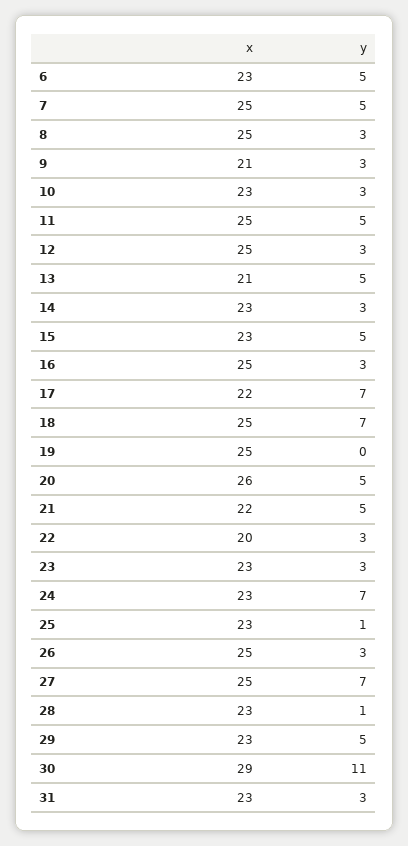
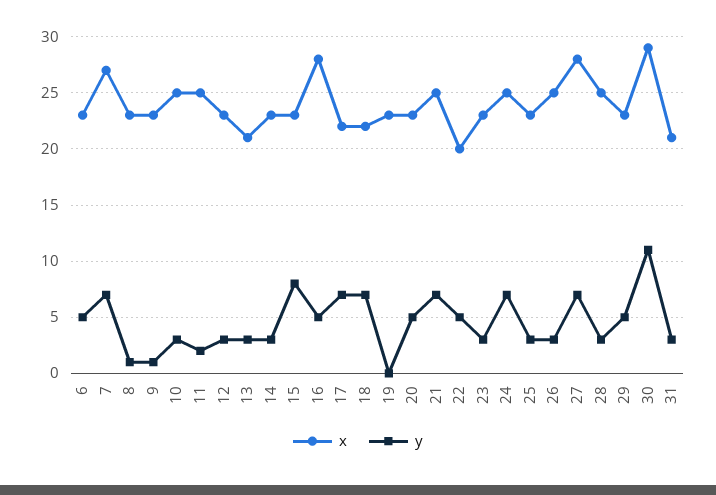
  {
    "x": {
      "6": 23,
-     "7": 25,
+     "7": 27,
-     "8": 25,
+     "8": 23,
-     "9": 21,
+     "9": 23,
-     "10": 23,
+     "10": 25,
      "11": 25,
-     "12": 25,
+     "12": 23,
      "13": 21,
      "14": 23,
      "15": 23,
-     "16": 25,
+     "16": 28,
      "17": 22,
-     "18": 25,
+     "18": 22,
-     "19": 25,
+     "19": 23,
-     "20": 26,
+     "20": 23,
-     "21": 22,
+     "21": 25,
      "22": 20,
      "23": 23,
-     "24": 23,
+     "24": 25,
      "25": 23,
      "26": 25,
-     "27": 25,
+     "27": 28,
-     "28": 23,
+     "28": 25,
      "29": 23,
      "30": 29,
-     "31": 23
+     "31": 21
    },
    "y": {
      "6": 5,
-     "7": 5,
+     "7": 7,
-     "8": 3,
+     "8": 1,
-     "9": 3,
+     "9": 1,
      "10": 3,
-     "11": 5,
+     "11": 2,
      "12": 3,
-     "13": 5,
+     "13": 3,
      "14": 3,
-     "15": 5,
+     "15": 8,
-     "16": 3,
+     "16": 5,
      "17": 7,
      "18": 7,
      "19": 0,
      "20": 5,
-     "21": 5,
+     "21": 7,
-     "22": 3,
+     "22": 5,
      "23": 3,
      "24": 7,
-     "25": 1,
+     "25": 3,
      "26": 3,
      "27": 7,
-     "28": 1,
+     "28": 3,
      "29": 5,
      "30": 11,
      "31": 3
    }
  }

